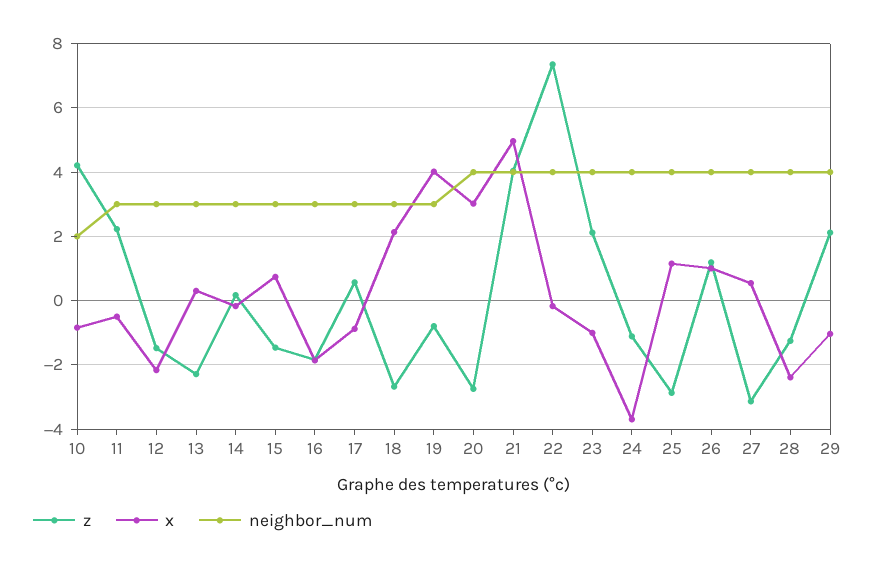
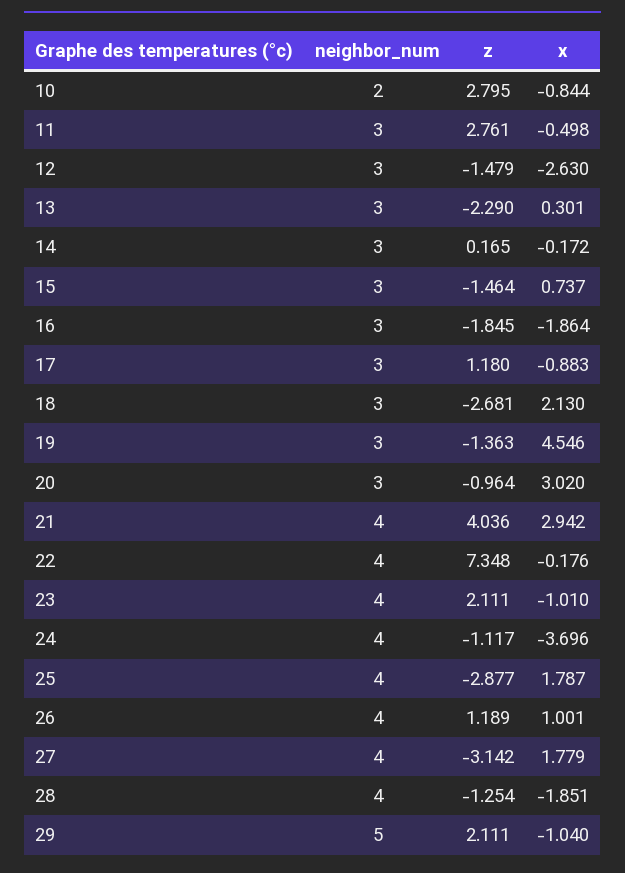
  {
    "z": {
-     "10": 4.2,
+     "10": 2.795,
-     "11": 2.2,
+     "11": 2.761,
      "12": -1.479,
      "13": -2.29,
      "14": 0.165,
      "15": -1.464,
      "16": -1.845,
-     "17": 0.6,
+     "17": 1.18,
      "18": -2.681,
-     "19": -0.8,
+     "19": -1.363,
-     "20": -2.8,
+     "20": -0.964,
      "21": 4.036,
      "22": 7.348,
      "23": 2.111,
      "24": -1.117,
      "25": -2.877,
      "26": 1.189,
      "27": -3.142,
      "28": -1.254,
      "29": 2.111
    },
    "x": {
      "10": -0.844,
      "11": -0.498,
-     "12": -2.2,
+     "12": -2.63,
      "13": 0.301,
      "14": -0.172,
      "15": 0.737,
      "16": -1.864,
      "17": -0.883,
      "18": 2.13,
-     "19": 4,
+     "19": 4.546,
      "20": 3.02,
-     "21": 5,
+     "21": 2.942,
      "22": -0.176,
      "23": -1.01,
      "24": -3.696,
-     "25": 1.2,
+     "25": 1.787,
      "26": 1.001,
-     "27": 0.6,
+     "27": 1.779,
-     "28": -2.4,
+     "28": -1.851,
      "29": -1.04
    },
    "neighbor_num": {
      "10": 2,
      "11": 3,
      "12": 3,
      "13": 3,
      "14": 3,
      "15": 3,
      "16": 3,
      "17": 3,
      "18": 3,
      "19": 3,
-     "20": 4,
+     "20": 3,
      "21": 4,
      "22": 4,
      "23": 4,
      "24": 4,
      "25": 4,
      "26": 4,
      "27": 4,
      "28": 4,
-     "29": 4
+     "29": 5
    }
  }

